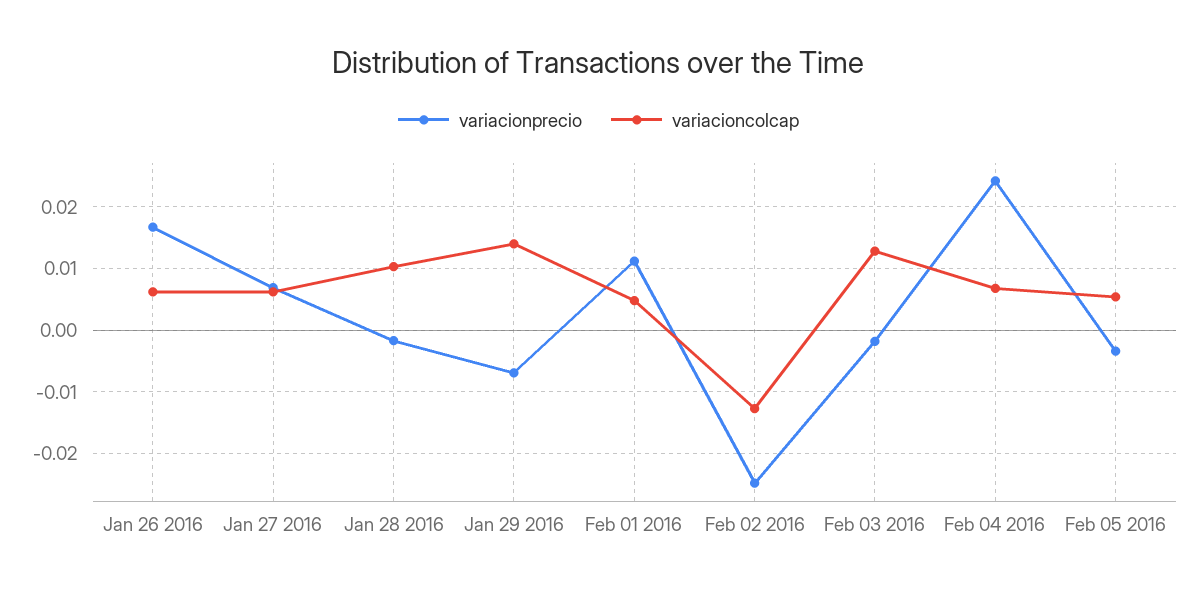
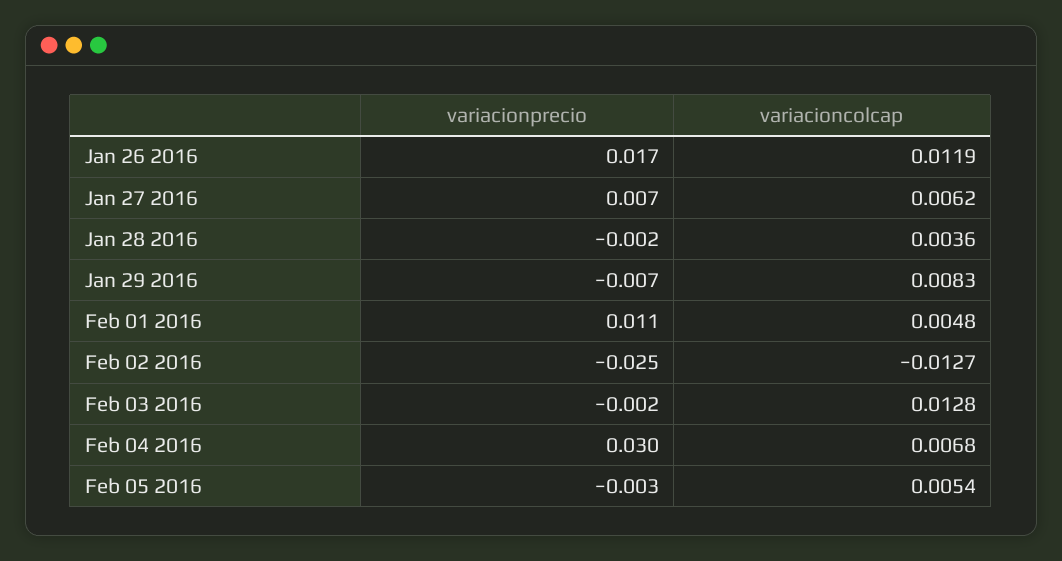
  {
    "variacionprecio": {
      "Jan 26 2016": 0.017,
      "Jan 27 2016": 0.007,
      "Jan 28 2016": -0.002,
      "Jan 29 2016": -0.007,
      "Feb 01 2016": 0.011,
      "Feb 02 2016": -0.025,
      "Feb 03 2016": -0.002,
-     "Feb 04 2016": 0.024,
+     "Feb 04 2016": 0.03,
      "Feb 05 2016": -0.003
    },
    "variacioncolcap": {
-     "Jan 26 2016": 0.006,
+     "Jan 26 2016": 0.0119,
      "Jan 27 2016": 0.0062,
-     "Jan 28 2016": 0.01,
+     "Jan 28 2016": 0.0036,
-     "Jan 29 2016": 0.014,
+     "Jan 29 2016": 0.0083,
      "Feb 01 2016": 0.0048,
      "Feb 02 2016": -0.0127,
      "Feb 03 2016": 0.0128,
      "Feb 04 2016": 0.0068,
      "Feb 05 2016": 0.0054
    }
  }

